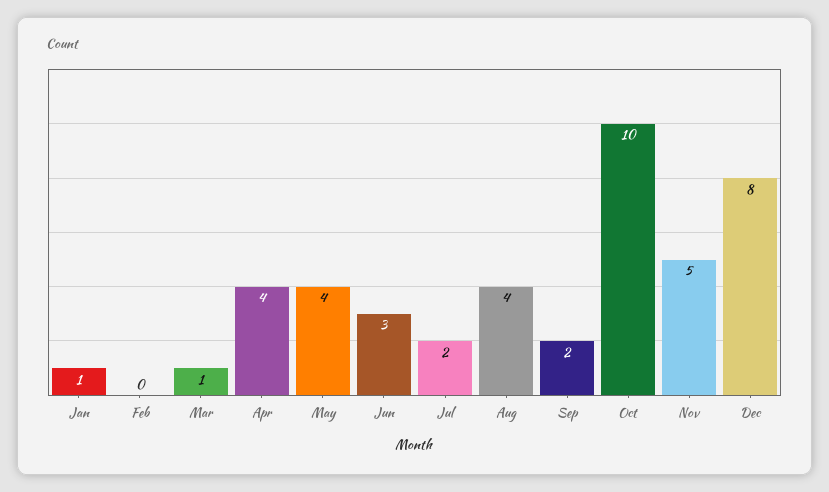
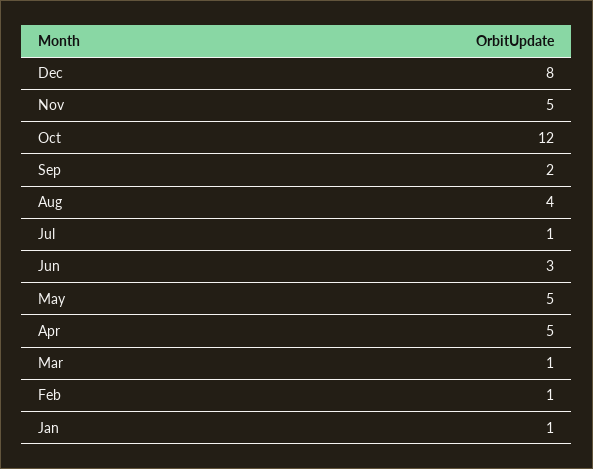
  {
    "Jan": 1,
-   "Feb": 0,
+   "Feb": 1,
    "Mar": 1,
-   "Apr": 4,
+   "Apr": 5,
-   "May": 4,
+   "May": 5,
    "Jun": 3,
-   "Jul": 2,
+   "Jul": 1,
    "Aug": 4,
    "Sep": 2,
-   "Oct": 10,
+   "Oct": 12,
    "Nov": 5,
    "Dec": 8
  }

